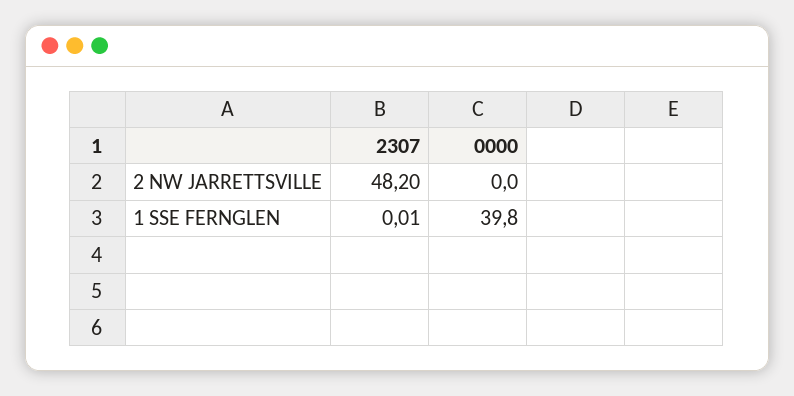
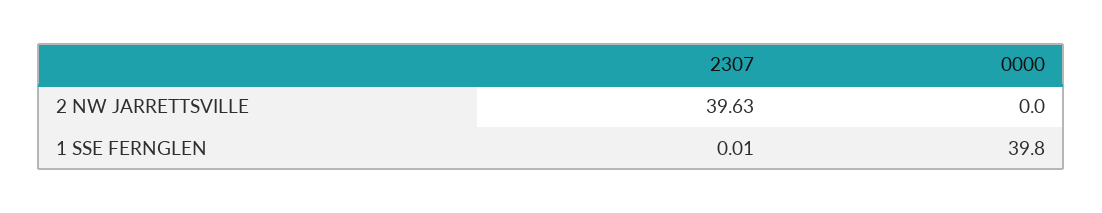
  {
    "2307": {
-     "2 NW JARRETTSVILLE": 48.2,
+     "2 NW JARRETTSVILLE": 39.63,
      "1 SSE FERNGLEN": 0.01
    },
    "0000": {
      "2 NW JARRETTSVILLE": 0,
      "1 SSE FERNGLEN": 39.8
    }
  }

